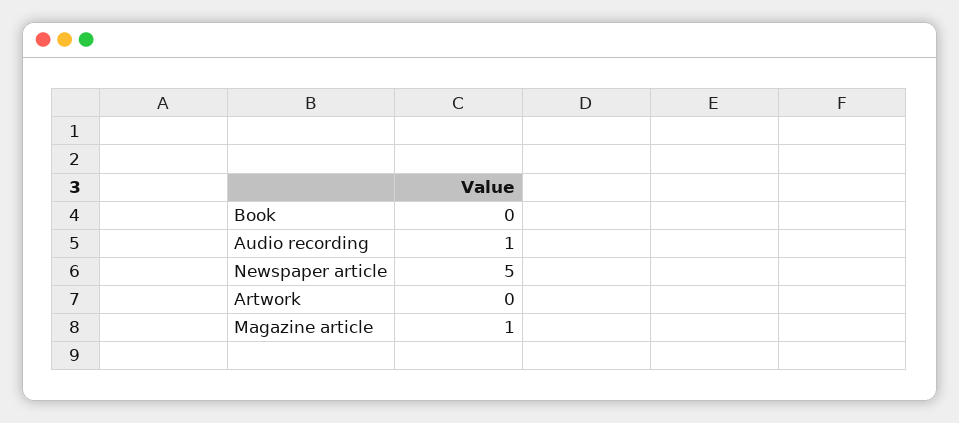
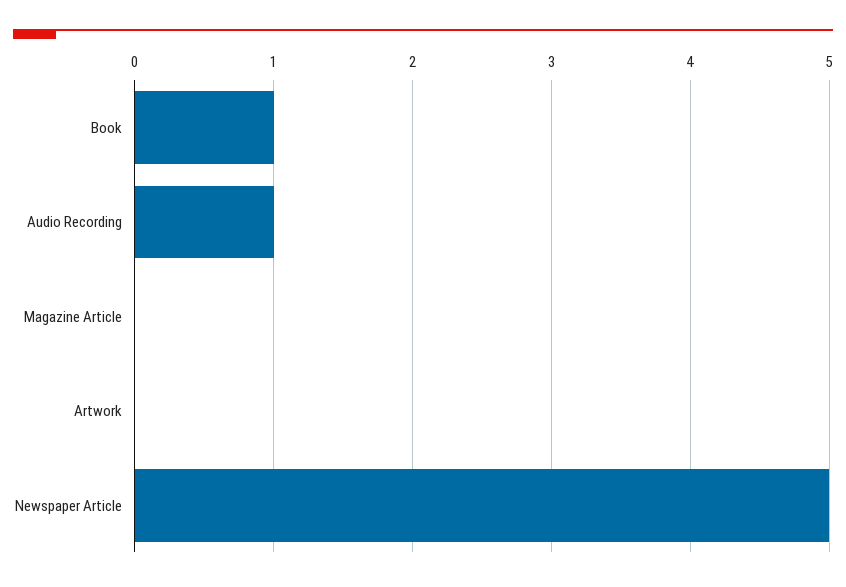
  {
-   "Book": 0,
+   "Book": 1,
    "Audio recording": 1,
    "Newspaper article": 5,
    "Artwork": 0,
-   "Magazine article": 1
+   "Magazine article": 0
  }

